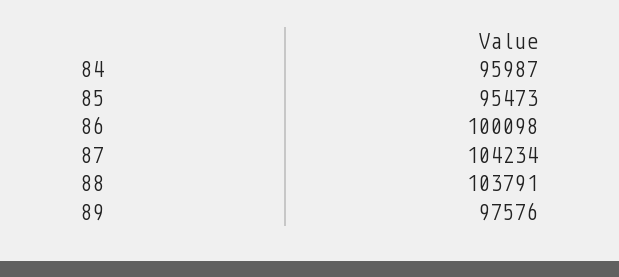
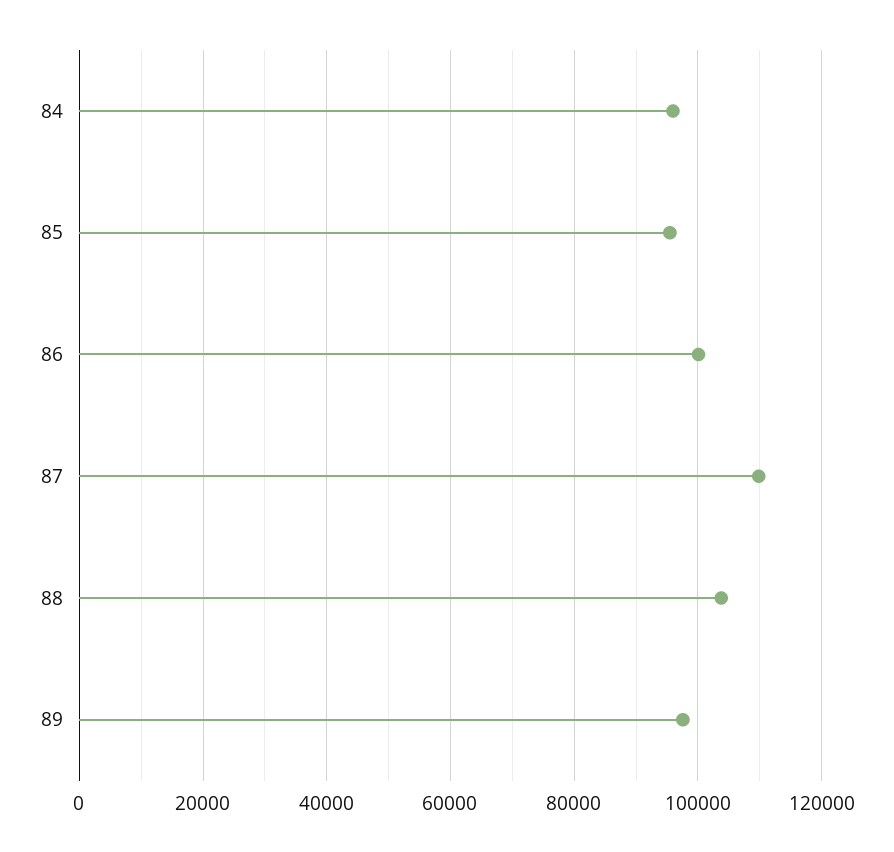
  {
    "84": 95987,
    "85": 95473,
    "86": 100098,
-   "87": 104234,
+   "87": 110000,
    "88": 103791,
    "89": 97576
  }

